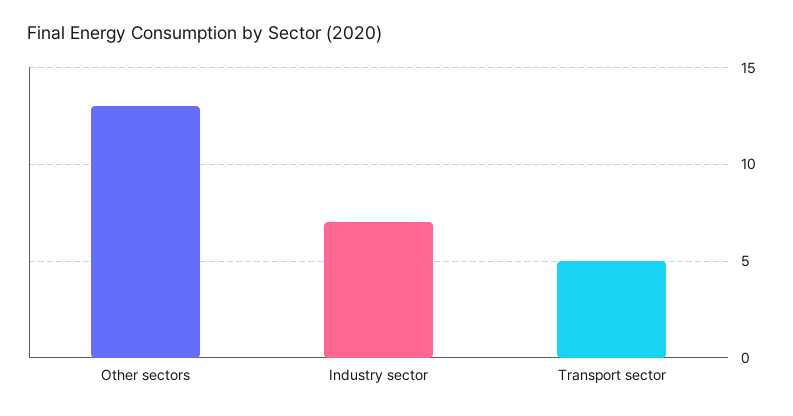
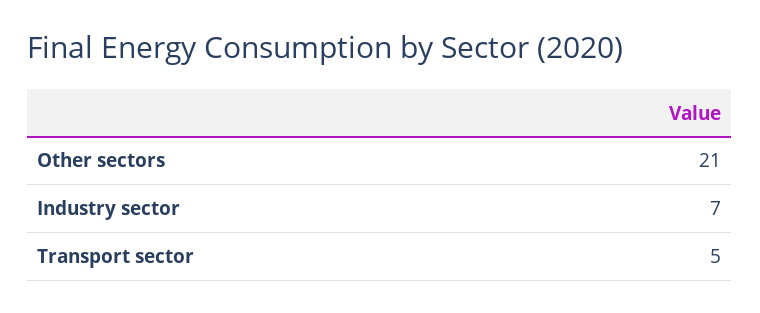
  {
-   "Other sectors": 13,
+   "Other sectors": 21,
    "Industry sector": 7,
    "Transport sector": 5
  }

